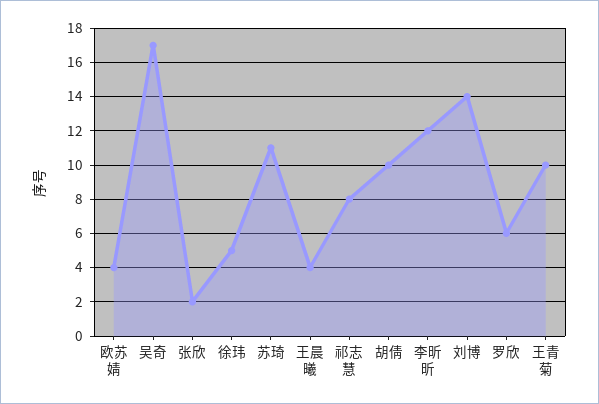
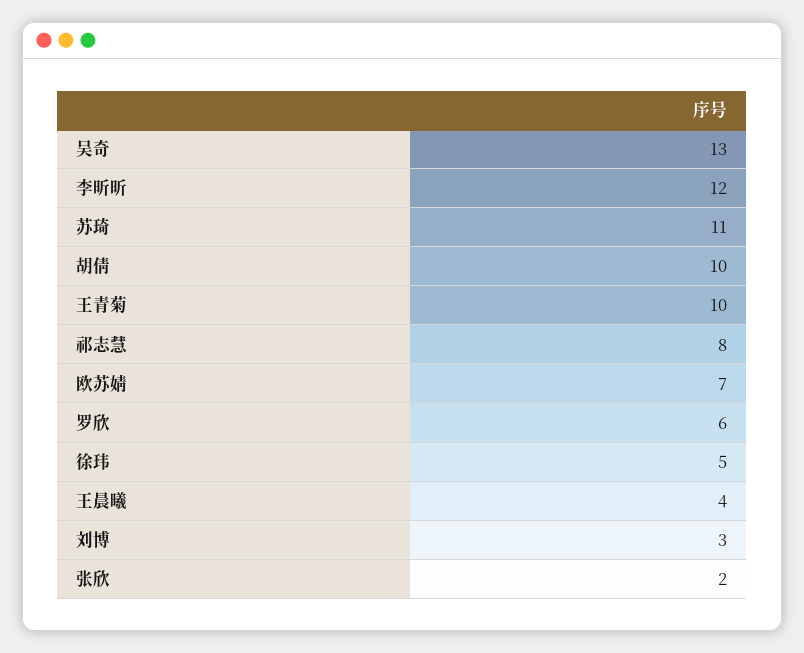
  {
-   "欧苏婧": 4,
+   "欧苏婧": 7,
-   "吴奇": 17,
+   "吴奇": 13,
    "张欣": 2,
    "徐玮": 5,
    "苏琦": 11,
    "王晨曦": 4,
    "祁志慧": 8,
    "胡倩": 10,
    "李昕昕": 12,
-   "刘博": 14,
+   "刘博": 3,
    "罗欣": 6,
    "王青菊": 10
  }

